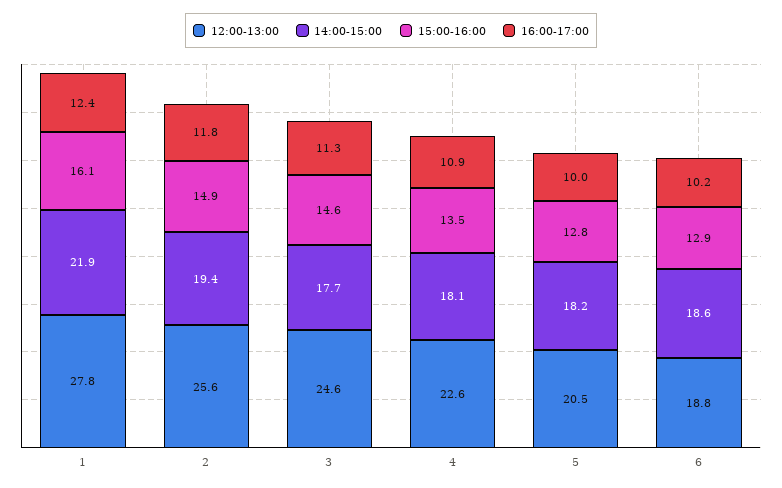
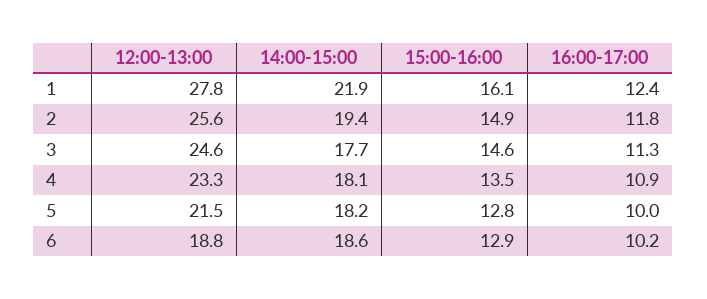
  {
    "12:00-13:00": {
      "1": 27.8,
      "2": 25.6,
      "3": 24.6,
-     "4": 22.6,
+     "4": 23.3,
-     "5": 20.5,
+     "5": 21.5,
      "6": 18.8
    },
    "14:00-15:00": {
      "1": 21.9,
      "2": 19.4,
      "3": 17.7,
      "4": 18.1,
      "5": 18.2,
      "6": 18.6
    },
    "15:00-16:00": {
      "1": 16.1,
      "2": 14.9,
      "3": 14.6,
      "4": 13.5,
      "5": 12.8,
      "6": 12.9
    },
    "16:00-17:00": {
      "1": 12.4,
      "2": 11.8,
      "3": 11.3,
      "4": 10.9,
      "5": 10,
      "6": 10.2
    }
  }

